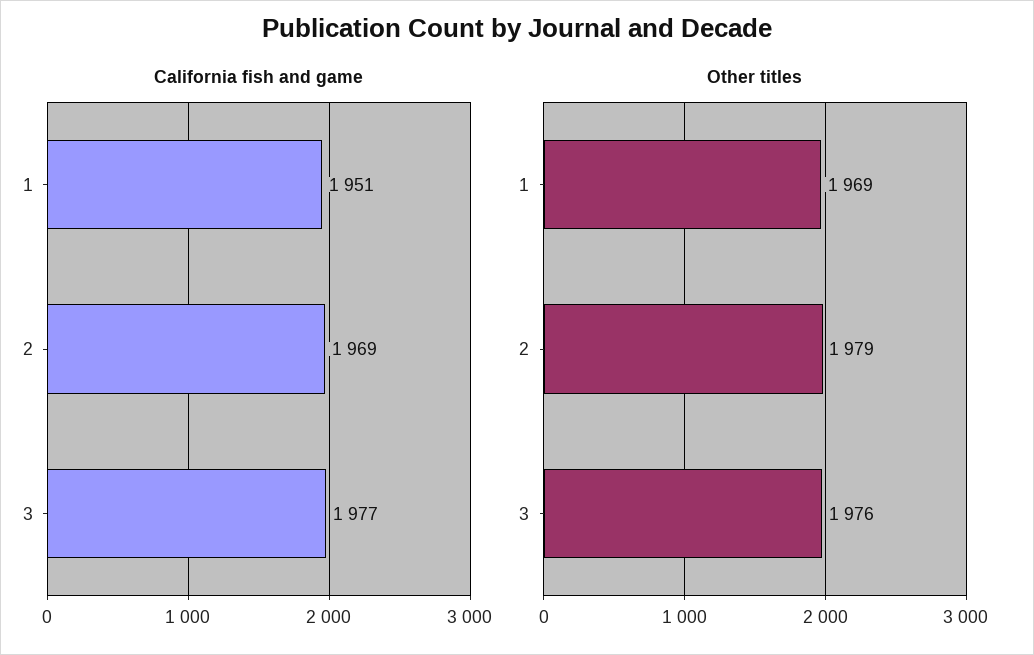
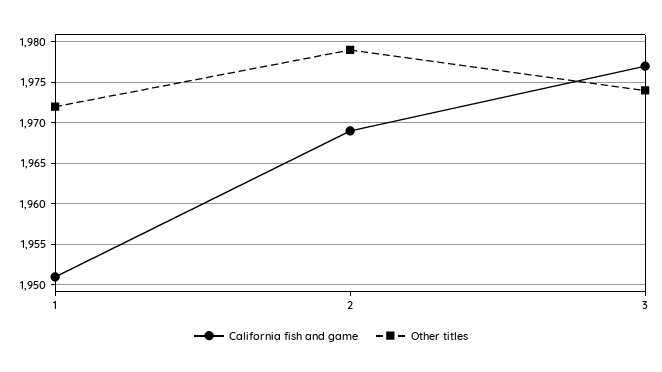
  {
    "California fish and game": {
      "1": 1951,
      "2": 1969,
      "3": 1977
    },
    "Other titles": {
-     "1": 1969,
+     "1": 1972,
      "2": 1979,
-     "3": 1976
+     "3": 1974
    }
  }

